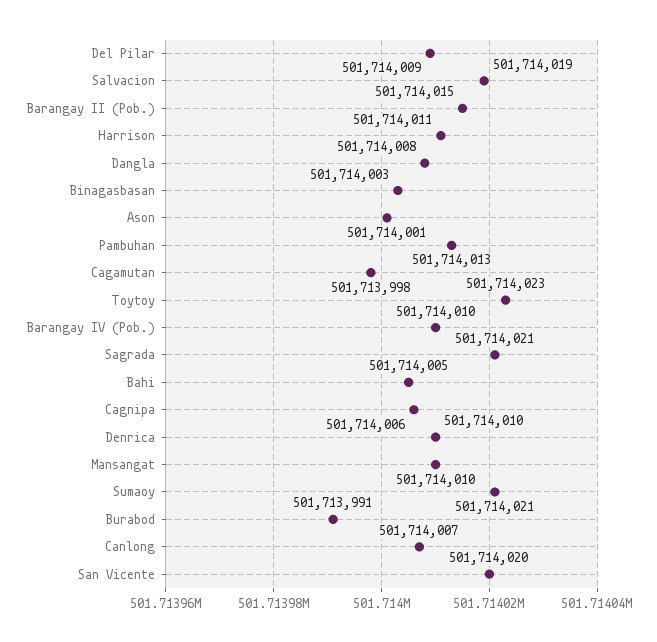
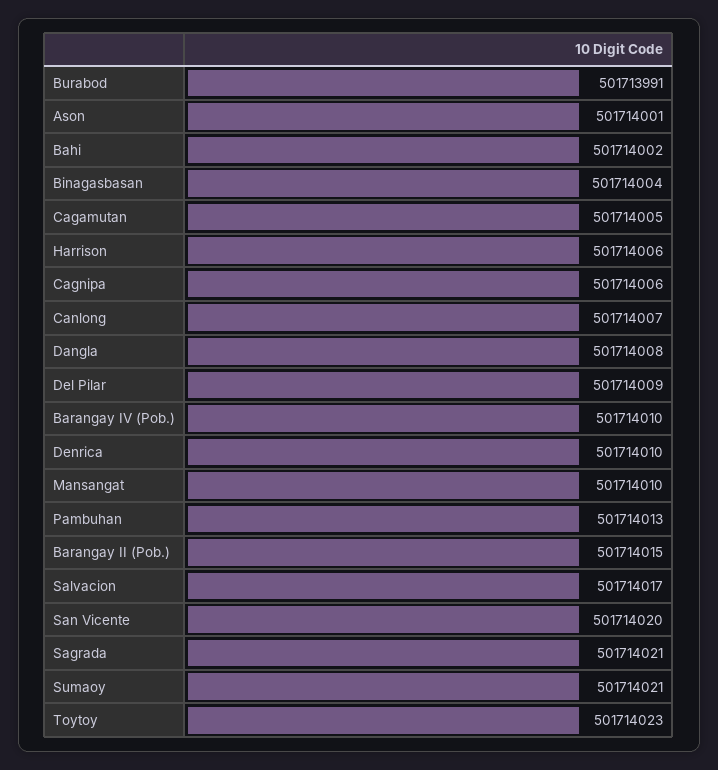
  {
    "Del Pilar": 501714009,
-   "Salvacion": 501714019,
+   "Salvacion": 501714017,
    "Barangay II (Pob.)": 501714015,
-   "Harrison": 501714011,
+   "Harrison": 501714006,
    "Dangla": 501714008,
-   "Binagasbasan": 501714003,
+   "Binagasbasan": 501714004,
    "Ason": 501714001,
    "Pambuhan": 501714013,
-   "Cagamutan": 501713998,
+   "Cagamutan": 501714005,
    "Toytoy": 501714023,
    "Barangay IV (Pob.)": 501714010,
    "Sagrada": 501714021,
-   "Bahi": 501714005,
+   "Bahi": 501714002,
    "Cagnipa": 501714006,
    "Denrica": 501714010,
    "Mansangat": 501714010,
    "Sumaoy": 501714021,
    "Burabod": 501713991,
    "Canlong": 501714007,
    "San Vicente": 501714020
  }

